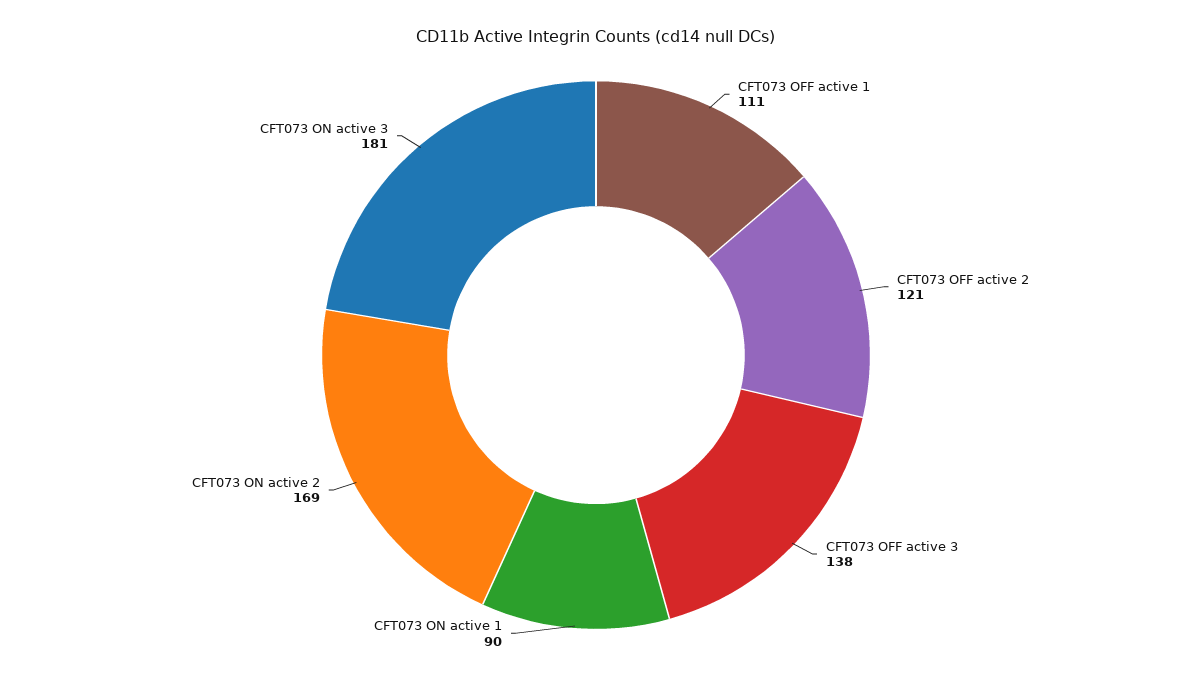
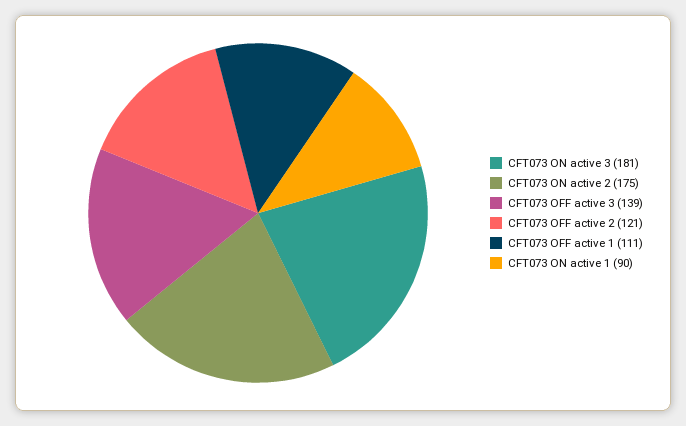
  {
    "CFT073 OFF active 1": 111,
    "CFT073 OFF active 2": 121,
-   "CFT073 OFF active 3": 138,
+   "CFT073 OFF active 3": 139,
    "CFT073 ON active 1": 90,
-   "CFT073 ON active 2": 169,
+   "CFT073 ON active 2": 175,
    "CFT073 ON active 3": 181
  }

